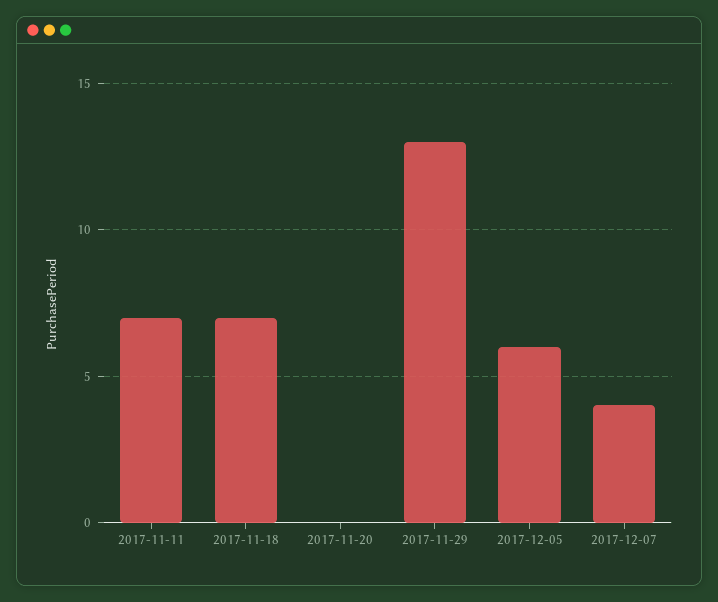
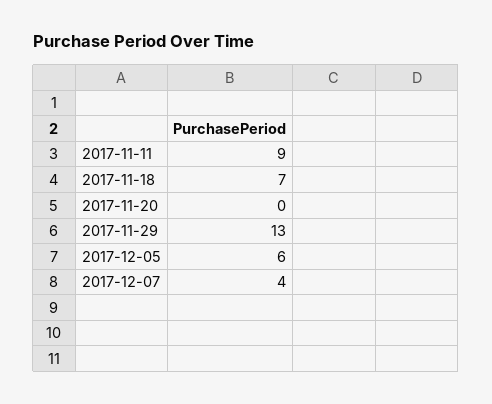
  {
-   "2017-11-11": 7,
+   "2017-11-11": 9,
    "2017-11-18": 7,
    "2017-11-20": 0,
    "2017-11-29": 13,
    "2017-12-05": 6,
    "2017-12-07": 4
  }

